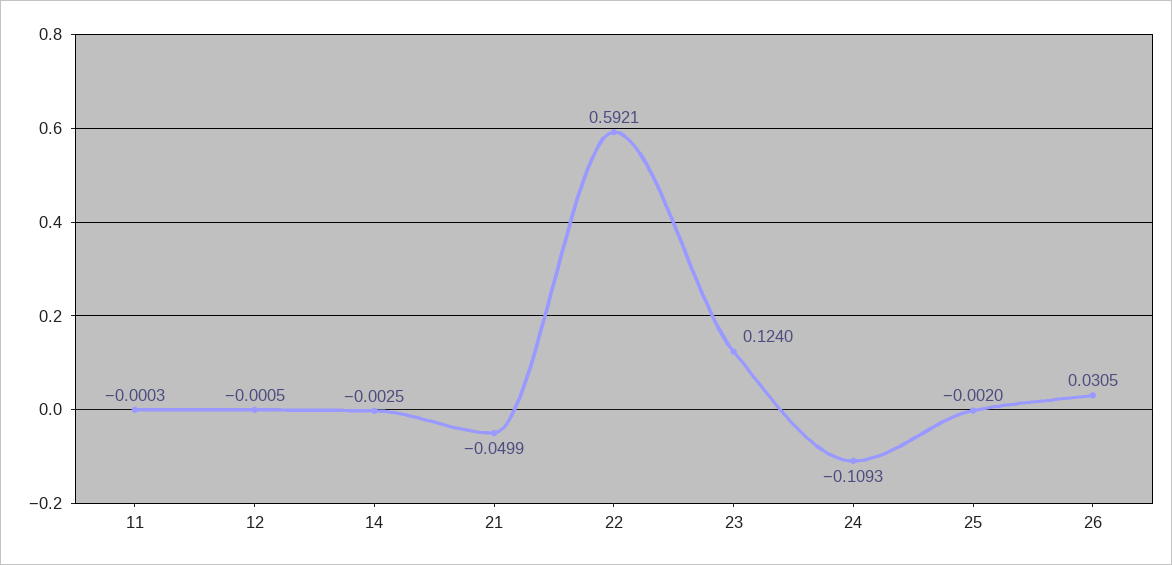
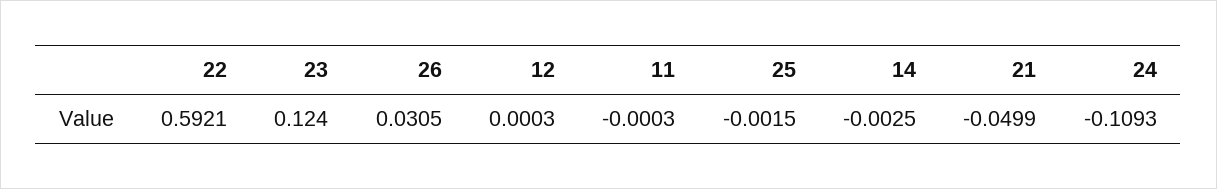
  {
    "11": -0.0003,
-   "12": -0.0005,
+   "12": 0.0003,
    "14": -0.0025,
    "21": -0.0499,
    "22": 0.5921,
    "23": 0.124,
    "24": -0.1093,
-   "25": -0.002,
+   "25": -0.0015,
    "26": 0.0305
  }

